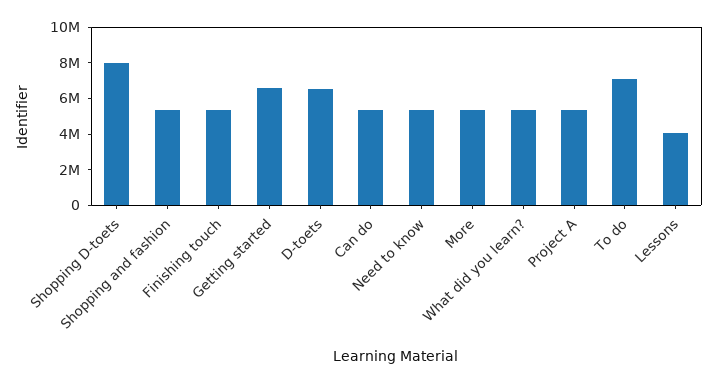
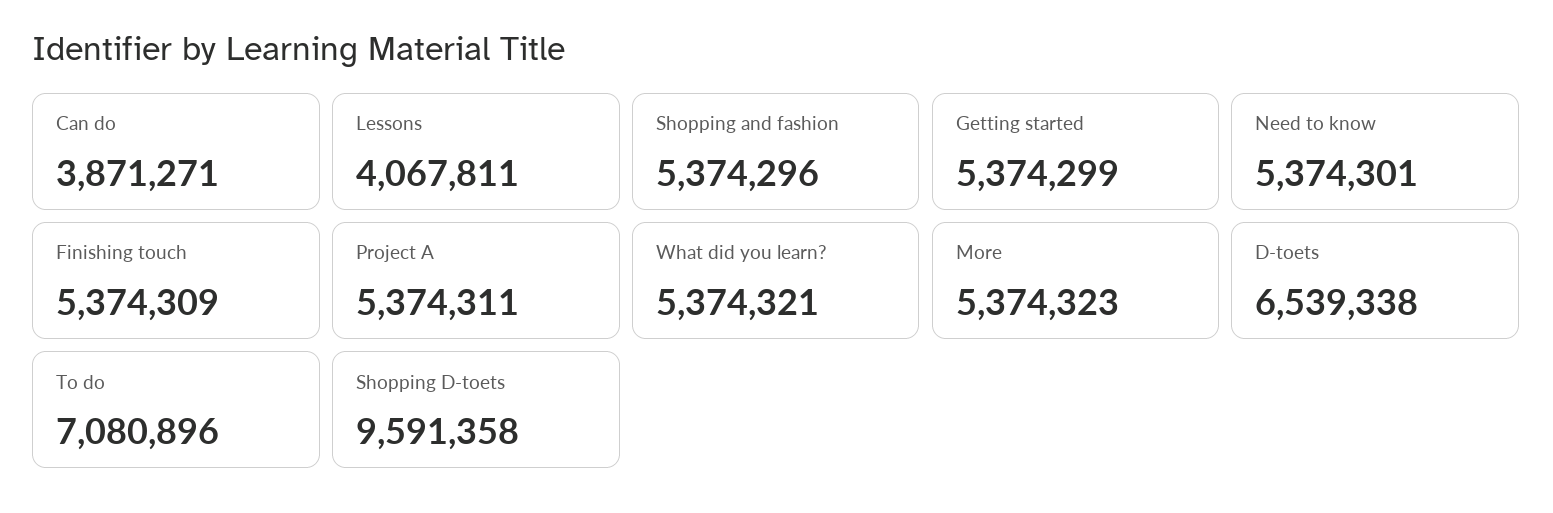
  {
-   "Shopping D-toets": 8000000,
+   "Shopping D-toets": 9591358,
    "Shopping and fashion": 5374296,
    "Finishing touch": 5374309,
-   "Getting started": 6500000,
+   "Getting started": 5374299,
    "D-toets": 6539338,
-   "Can do": 5500000,
+   "Can do": 3871271,
    "Need to know": 5374301,
    "More": 5374323,
    "What did you learn?": 5374321,
    "Project A": 5374311,
    "To do": 7080896,
    "Lessons": 4067811
  }

